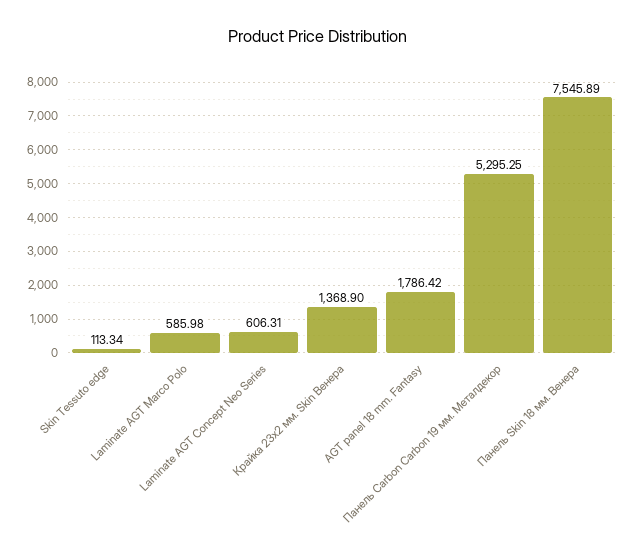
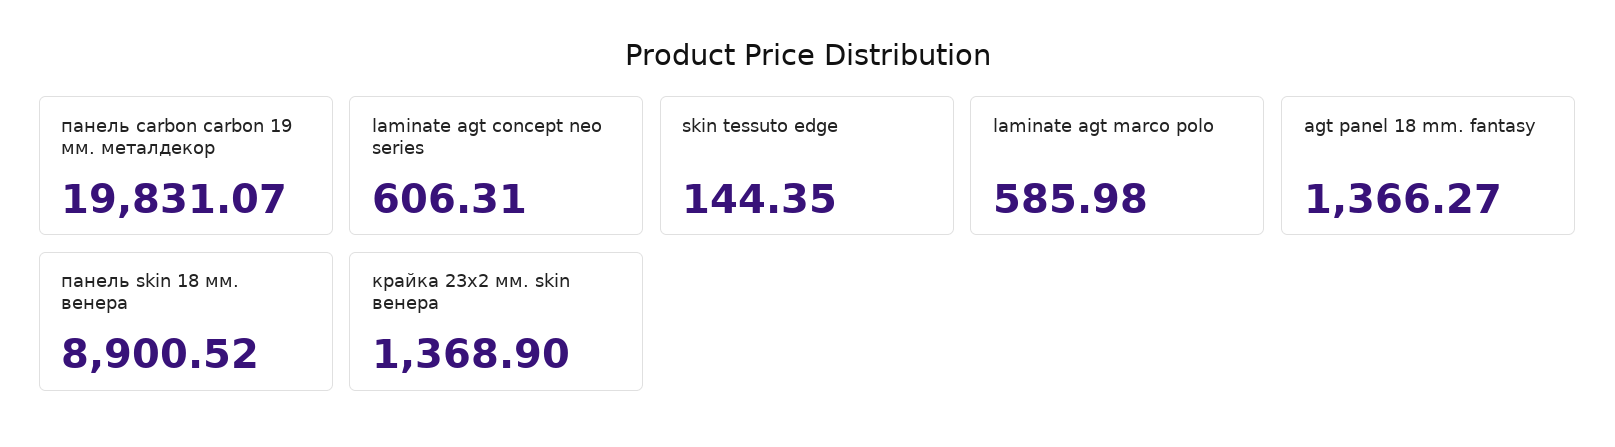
  {
-   "Skin Tessuto edge": 113.34,
+   "Skin Tessuto edge": 144.35,
    "Laminate AGT Marco Polo": 585.98,
    "Laminate AGT Concept Neo Series": 606.31,
    "Крайка 23x2 мм. Skin Венера": 1368.9,
-   "AGT panel 18 mm. Fantasy": 1786.42,
+   "AGT panel 18 mm. Fantasy": 1366.27,
-   "Панель Carbon Carbon 19 мм. Металдекор": 5295.25,
+   "Панель Carbon Carbon 19 мм. Металдекор": 19831.07,
-   "Панель Skin 18 мм. Венера": 7545.89
+   "Панель Skin 18 мм. Венера": 8900.52
  }

